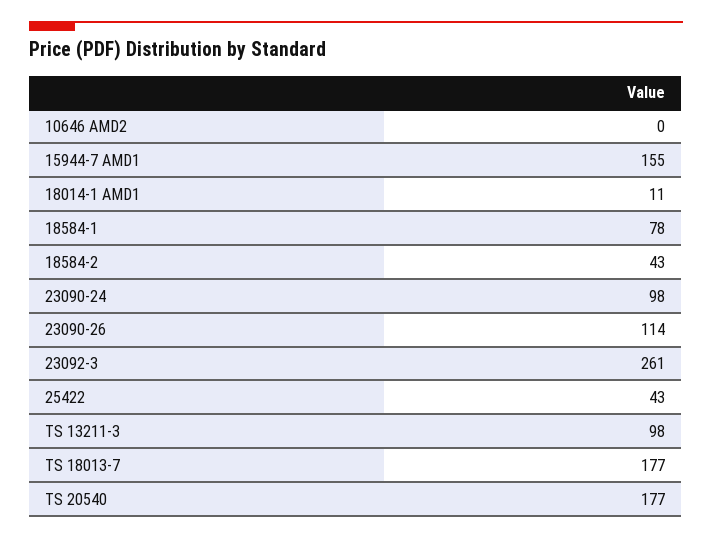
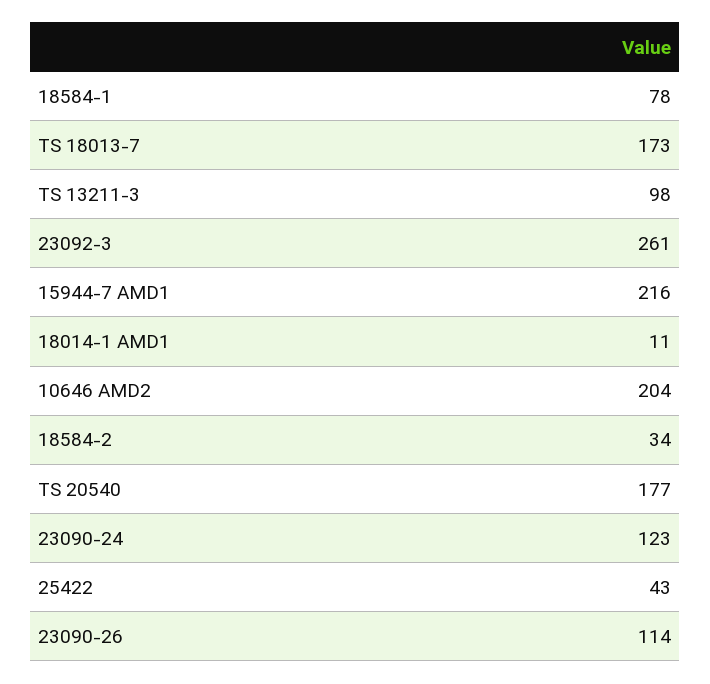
  {
-   "10646 AMD2": 0,
+   "10646 AMD2": 204,
-   "15944-7 AMD1": 155,
+   "15944-7 AMD1": 216,
    "18014-1 AMD1": 11,
    "18584-1": 78,
-   "18584-2": 43,
+   "18584-2": 34,
-   "23090-24": 98,
+   "23090-24": 123,
    "23090-26": 114,
    "23092-3": 261,
    "25422": 43,
    "TS 13211-3": 98,
-   "TS 18013-7": 177,
+   "TS 18013-7": 173,
    "TS 20540": 177
  }

